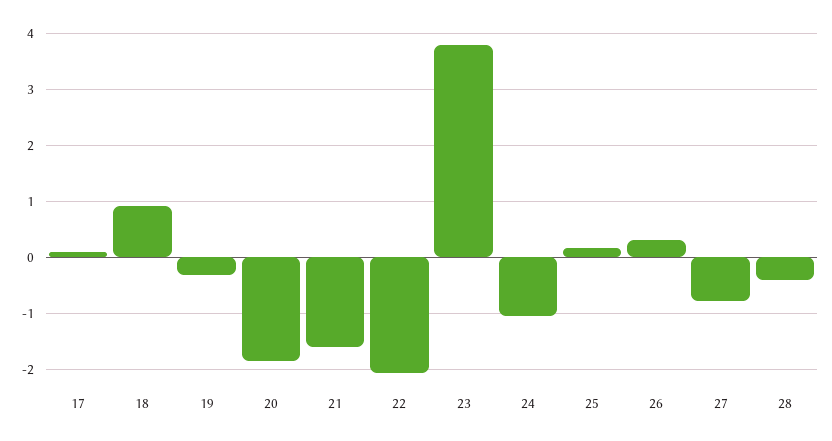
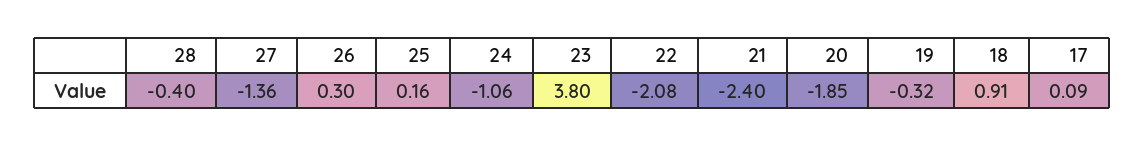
  {
    "17": 0.09,
    "18": 0.91,
    "19": -0.32,
    "20": -1.85,
-   "21": -1.6,
+   "21": -2.4,
    "22": -2.08,
    "23": 3.8,
    "24": -1.06,
    "25": 0.16,
    "26": 0.3,
-   "27": -0.8,
+   "27": -1.36,
    "28": -0.4
  }

